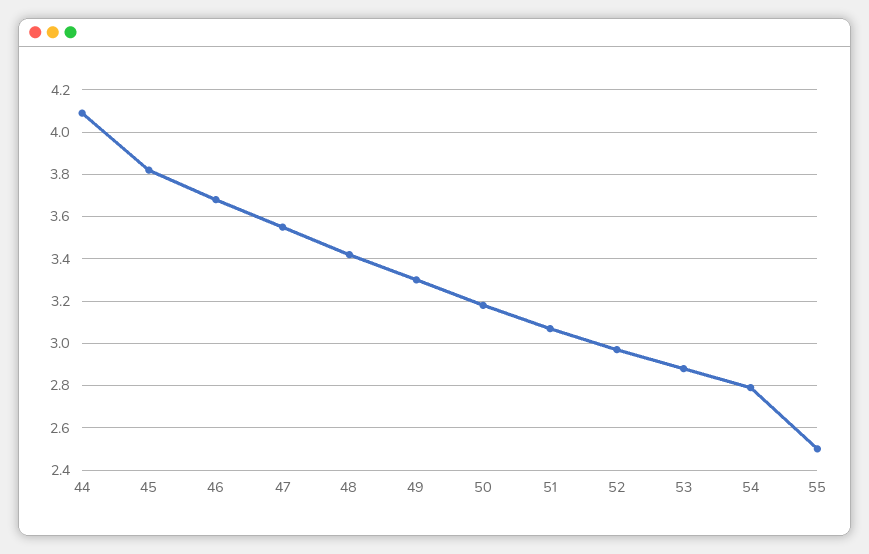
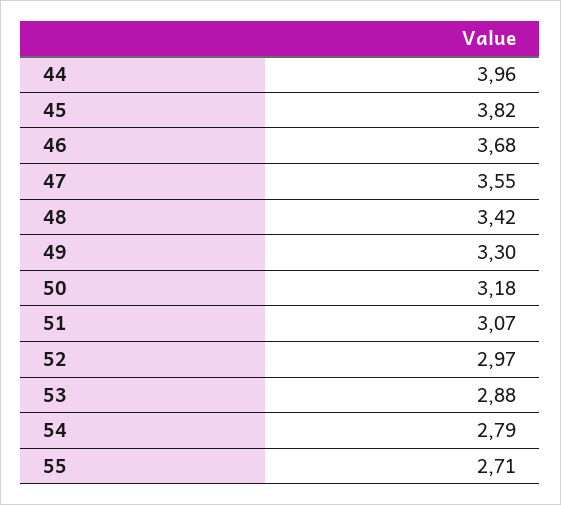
  {
-   "44": 4.1,
+   "44": 3.96,
    "45": 3.82,
    "46": 3.68,
    "47": 3.55,
    "48": 3.42,
    "49": 3.3,
    "50": 3.18,
    "51": 3.07,
    "52": 2.97,
    "53": 2.88,
    "54": 2.79,
-   "55": 2.5
+   "55": 2.71
  }

